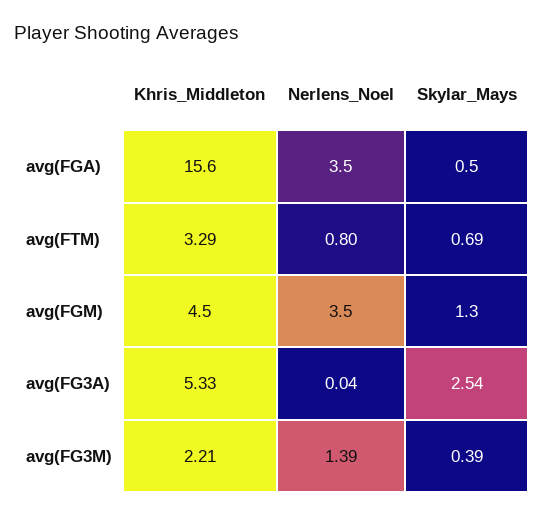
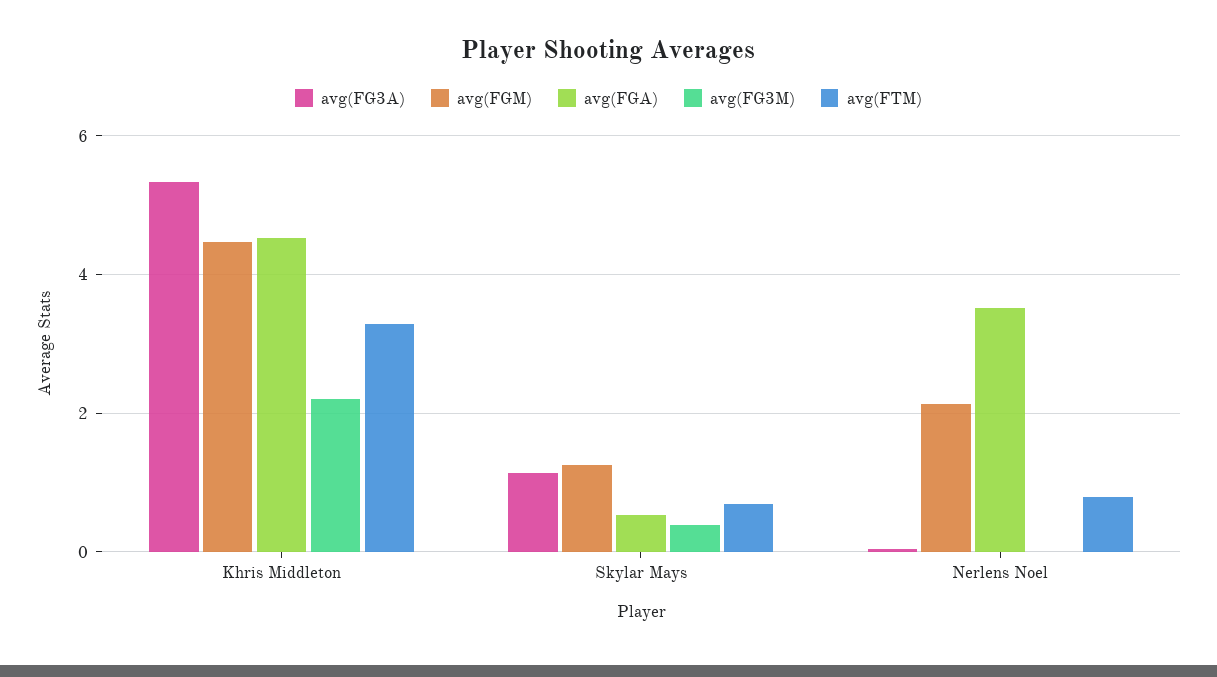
  {
    "avg(FGA)": {
-     "Khris_Middleton": 15.6,
+     "Khris_Middleton": 4.6,
      "Nerlens_Noel": 3.5,
      "Skylar_Mays": 0.5
    },
    "avg(FTM)": {
      "Khris_Middleton": 3.29,
      "Nerlens_Noel": 0.8,
      "Skylar_Mays": 0.69
    },
    "avg(FGM)": {
      "Khris_Middleton": 4.5,
-     "Nerlens_Noel": 3.5,
+     "Nerlens_Noel": 2.2,
      "Skylar_Mays": 1.3
    },
    "avg(FG3A)": {
      "Khris_Middleton": 5.33,
      "Nerlens_Noel": 0.04,
-     "Skylar_Mays": 2.54
+     "Skylar_Mays": 1.2
    },
    "avg(FG3M)": {
      "Khris_Middleton": 2.21,
-     "Nerlens_Noel": 1.39,
+     "Nerlens_Noel": 0,
      "Skylar_Mays": 0.39
    }
  }

